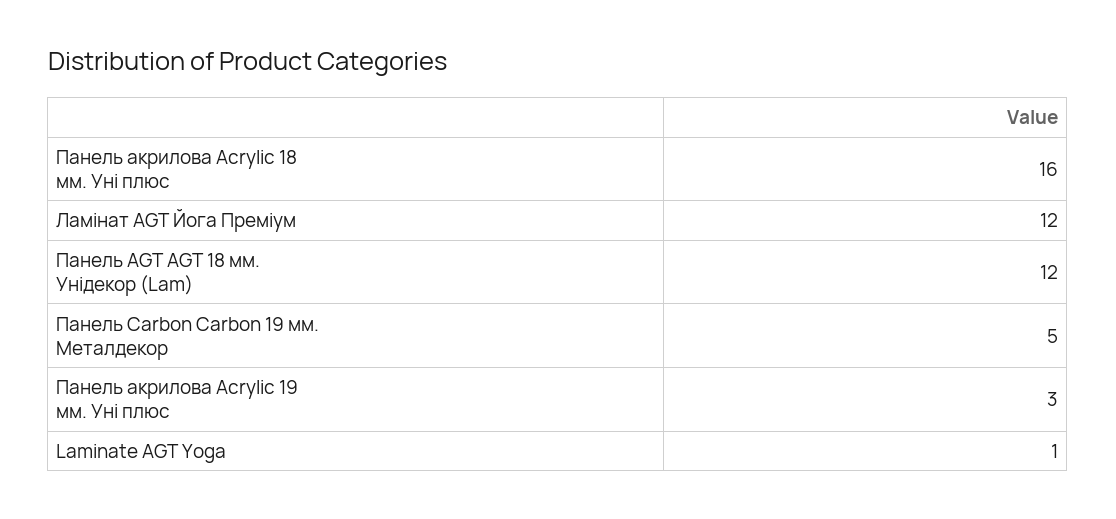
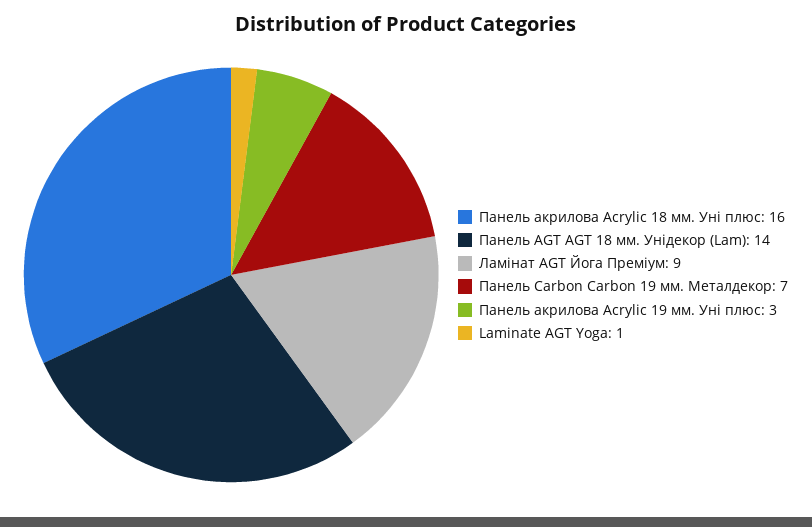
  {
    "Панель акрилова Acrylic 18 мм. Уні плюс": 16,
-   "Ламінат AGT Йога Преміум": 12,
+   "Ламінат AGT Йога Преміум": 9,
-   "Панель AGT AGT 18 мм. Унідекор (Lam)": 12,
+   "Панель AGT AGT 18 мм. Унідекор (Lam)": 14,
-   "Панель Carbon Carbon 19 мм. Металдекор": 5,
+   "Панель Carbon Carbon 19 мм. Металдекор": 7,
    "Панель акрилова Acrylic 19 мм. Уні плюс": 3,
    "Laminate AGT Yoga": 1
  }

